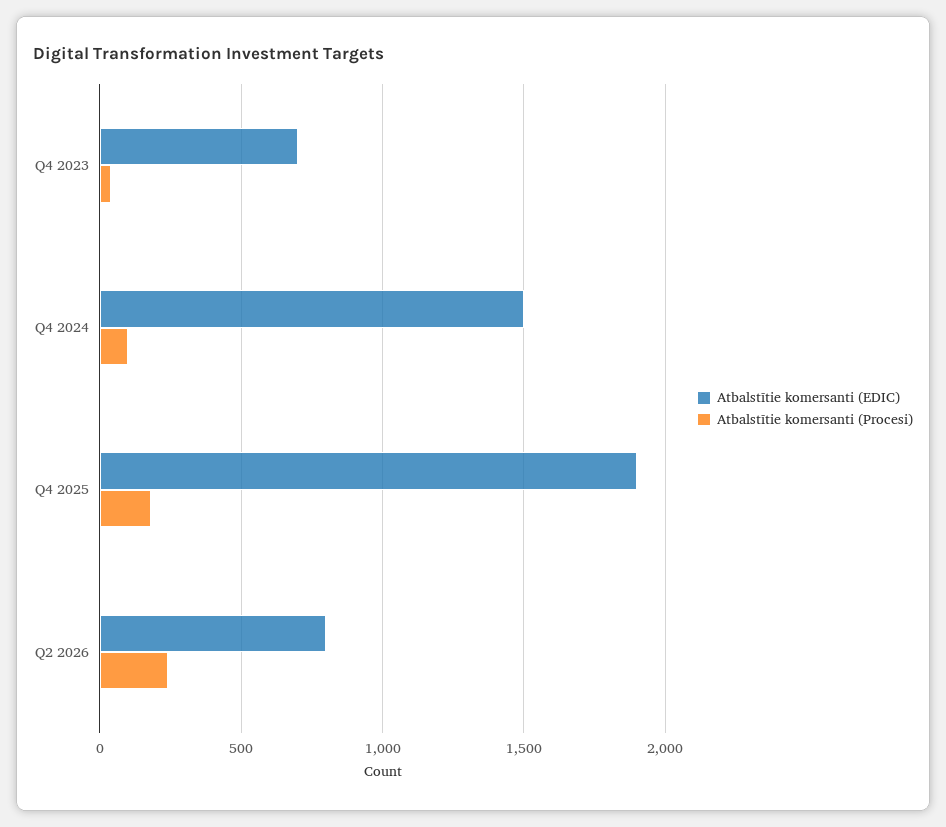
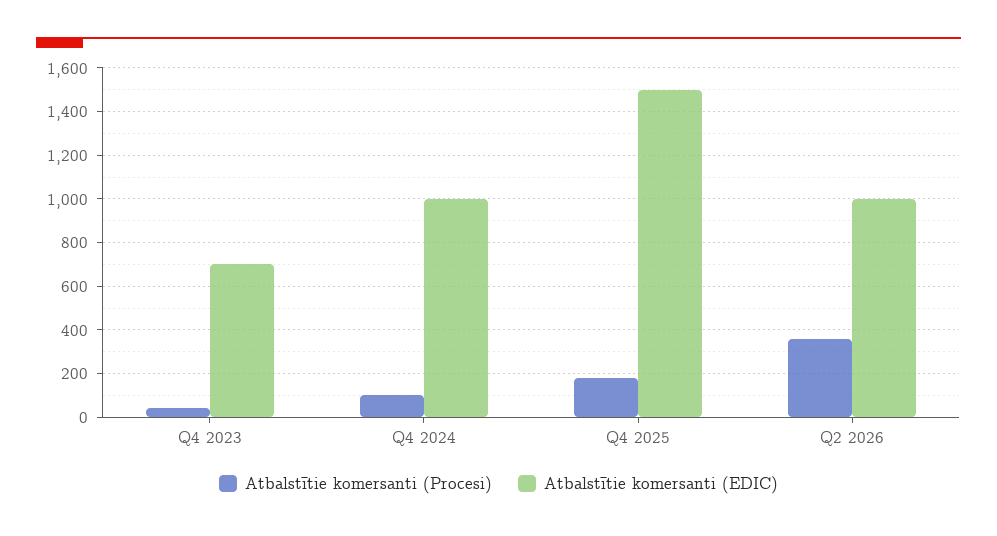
  {
    "Atbalstītie komersanti (EDIC)": {
      "Q4 2023": 700,
-     "Q4 2024": 1500,
+     "Q4 2024": 1000,
-     "Q4 2025": 1900,
+     "Q4 2025": 1500,
-     "Q2 2026": 800
+     "Q2 2026": 1000
    },
    "Atbalstītie komersanti (Procesi)": {
      "Q4 2023": 50,
      "Q4 2024": 100,
      "Q4 2025": 200,
-     "Q2 2026": 250
+     "Q2 2026": 350
    }
  }

